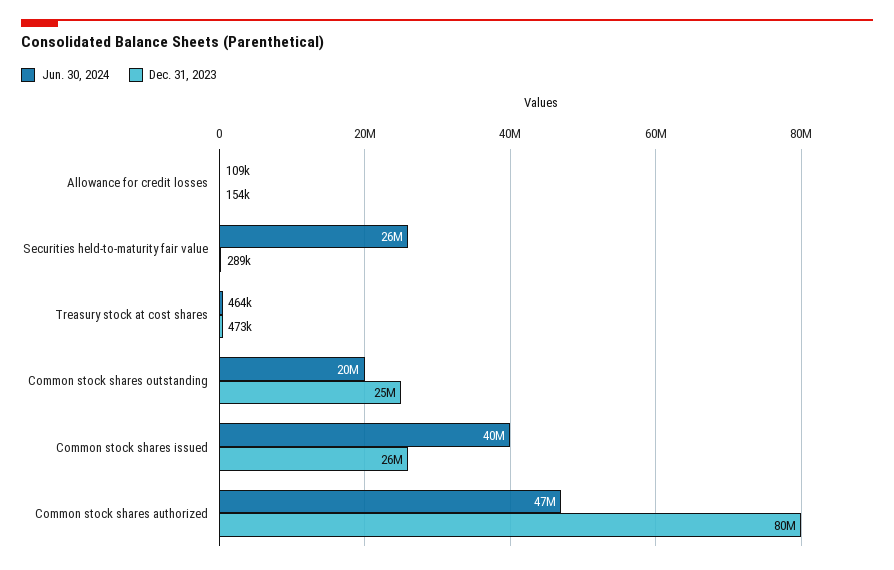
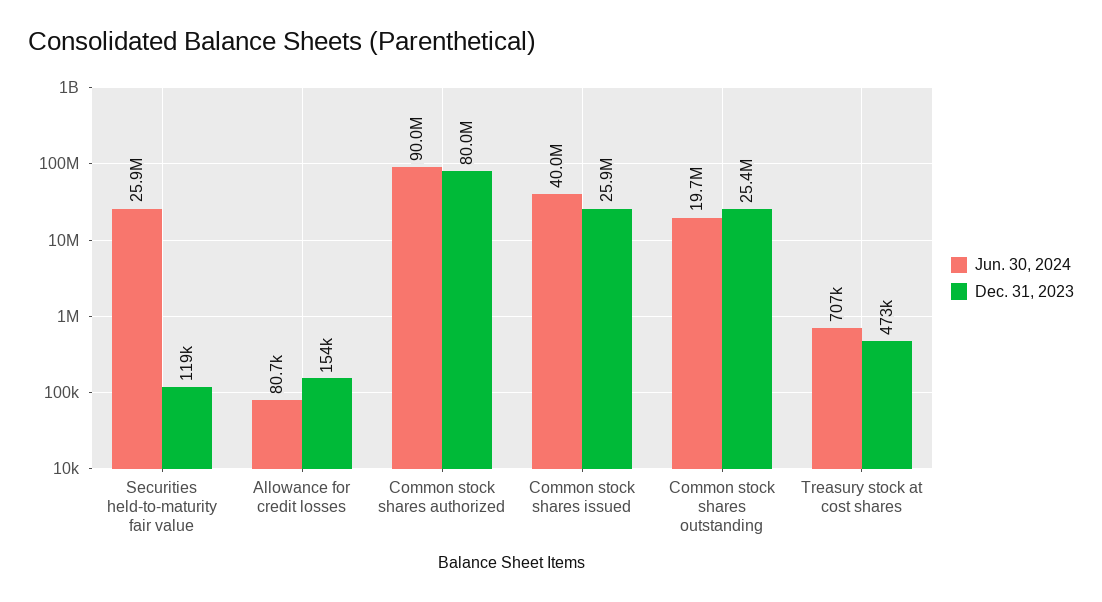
  {
    "Jun. 30, 2024": {
-     "Allowance for credit losses": 109000,
+     "Allowance for credit losses": 80700,
      "Securities held-to-maturity fair value": 25900000,
-     "Treasury stock at cost shares": 464000,
+     "Treasury stock at cost shares": 707000,
      "Common stock shares outstanding": 19700000,
      "Common stock shares issued": 40000000,
-     "Common stock shares authorized": 47000000
+     "Common stock shares authorized": 90000000
    },
    "Dec. 31, 2023": {
      "Allowance for credit losses": 154000,
-     "Securities held-to-maturity fair value": 289000,
+     "Securities held-to-maturity fair value": 119000,
      "Treasury stock at cost shares": 473000,
      "Common stock shares outstanding": 25400000,
      "Common stock shares issued": 25900000,
      "Common stock shares authorized": 80000000
    }
  }

